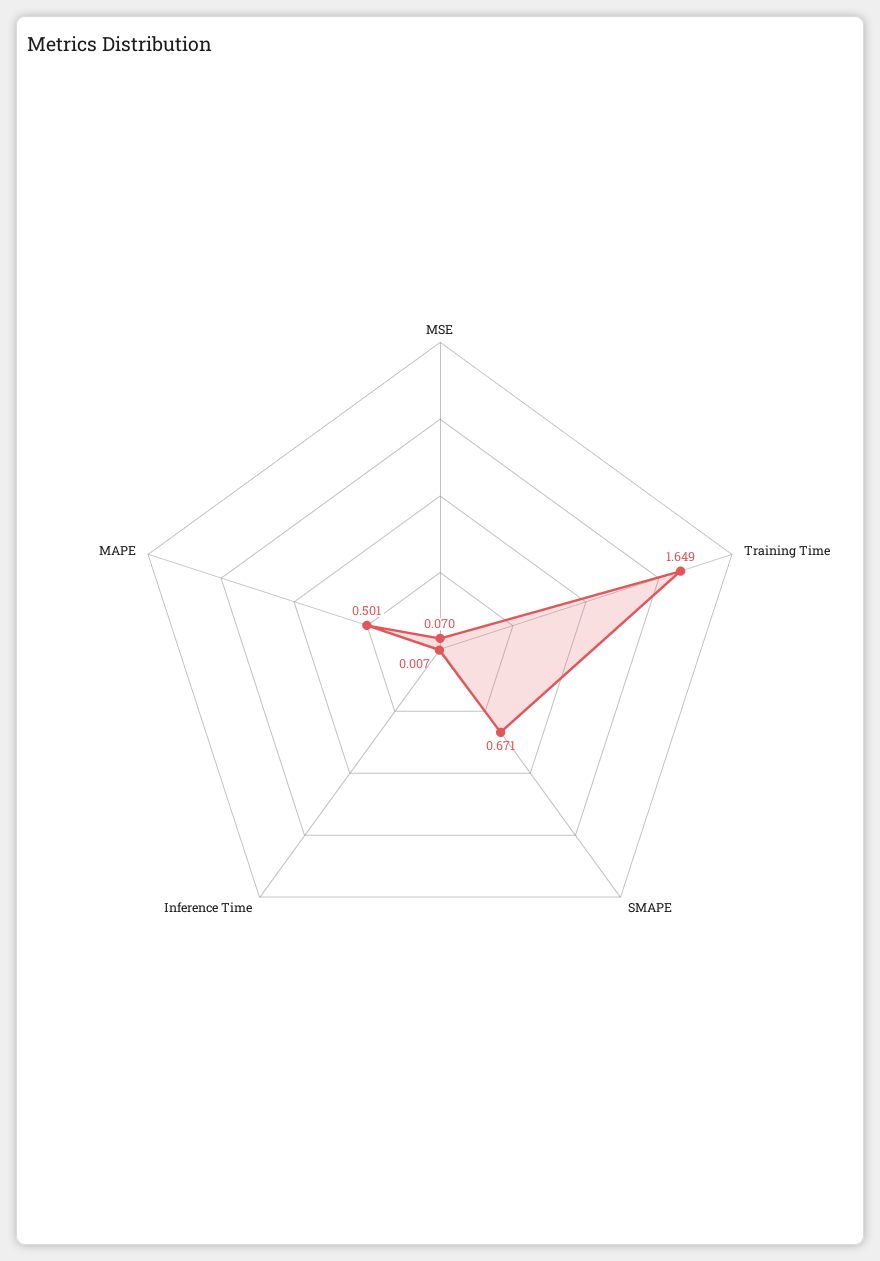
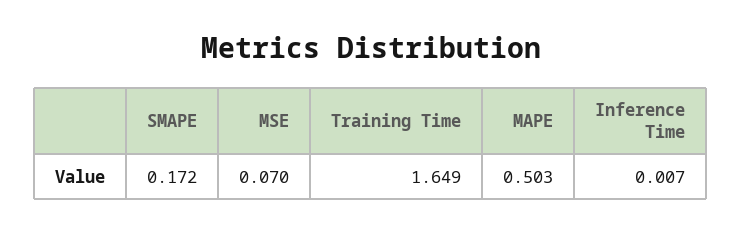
  {
    "MSE": 0.07,
    "Training Time": 1.649,
-   "SMAPE": 0.671,
+   "SMAPE": 0.172,
    "Inference Time": 0.007,
-   "MAPE": 0.501
+   "MAPE": 0.503
  }

